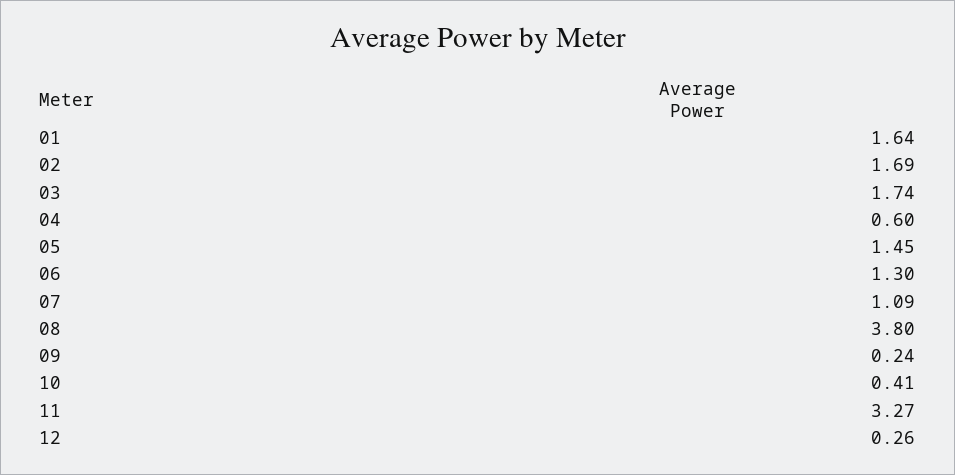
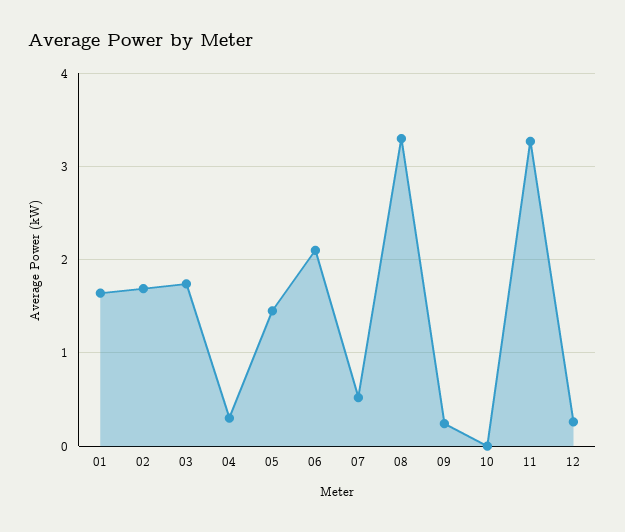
  {
    "01": 1.64,
    "02": 1.69,
    "03": 1.74,
-   "04": 0.6,
+   "04": 0.3,
    "05": 1.45,
-   "06": 1.3,
+   "06": 2.1,
-   "07": 1.09,
+   "07": 0.5,
-   "08": 3.8,
+   "08": 3.3,
    "09": 0.24,
-   "10": 0.41,
+   "10": 0,
    "11": 3.27,
    "12": 0.26
  }

